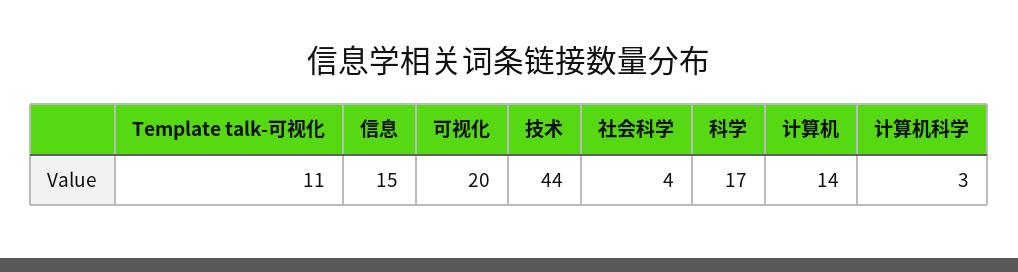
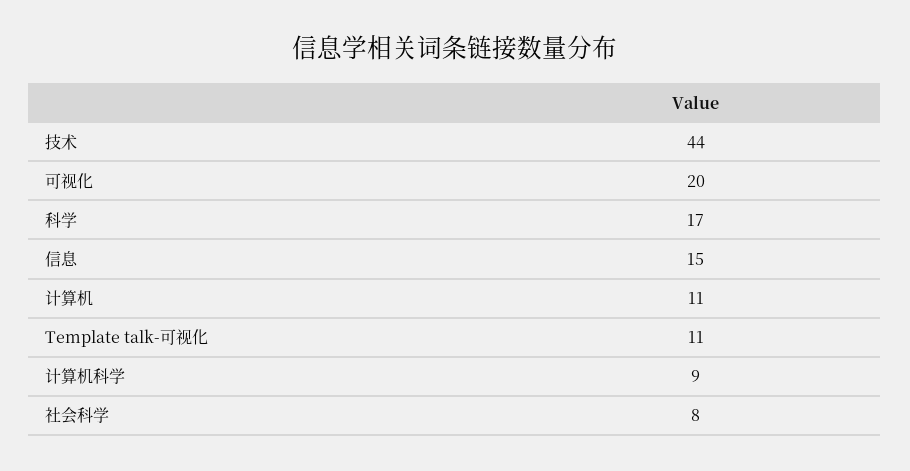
  {
    "Template talk-可视化": 11,
    "信息": 15,
    "可视化": 20,
    "技术": 44,
-   "社会科学": 4,
+   "社会科学": 8,
    "科学": 17,
-   "计算机": 14,
+   "计算机": 11,
-   "计算机科学": 3
+   "计算机科学": 9
  }

